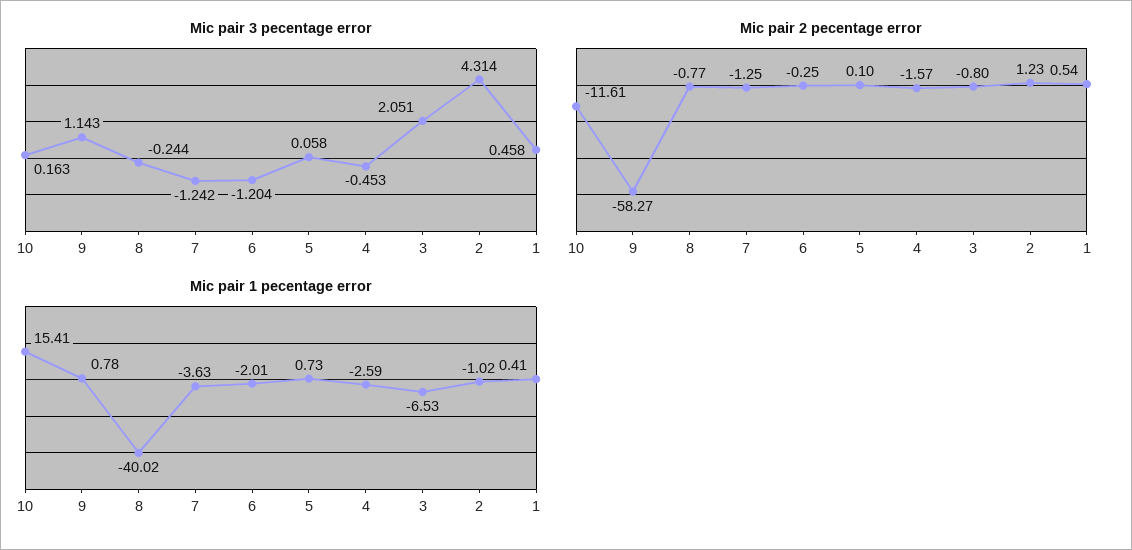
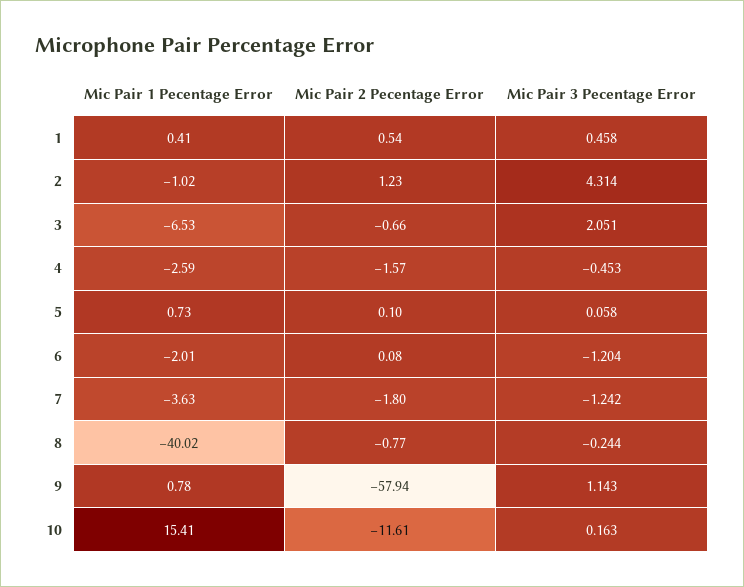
  {
    "Mic pair 3 pecentage error": {
      "10": 0.163,
      "9": 1.143,
      "8": -0.244,
      "7": -1.242,
      "6": -1.204,
      "5": 0.058,
      "4": -0.453,
      "3": 2.051,
      "2": 4.314,
      "1": 0.458
    },
    "Mic pair 2 pecentage error": {
      "10": -11.61,
-     "9": -58.27,
+     "9": -57.94,
      "8": -0.77,
-     "7": -1.25,
+     "7": -1.8,
-     "6": -0.25,
+     "6": 0.08,
      "5": 0.1,
      "4": -1.57,
-     "3": -0.8,
+     "3": -0.66,
      "2": 1.23,
      "1": 0.54
    },
    "Mic pair 1 pecentage error": {
      "10": 15.41,
      "9": 0.78,
      "8": -40.02,
      "7": -3.63,
      "6": -2.01,
      "5": 0.73,
      "4": -2.59,
      "3": -6.53,
      "2": -1.02,
      "1": 0.41
    }
  }

